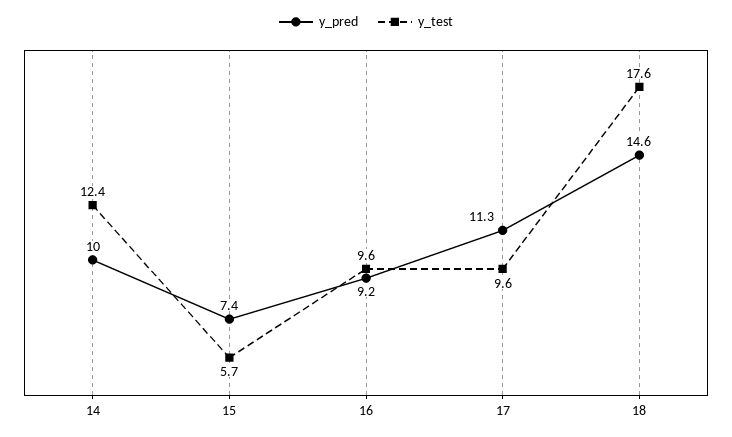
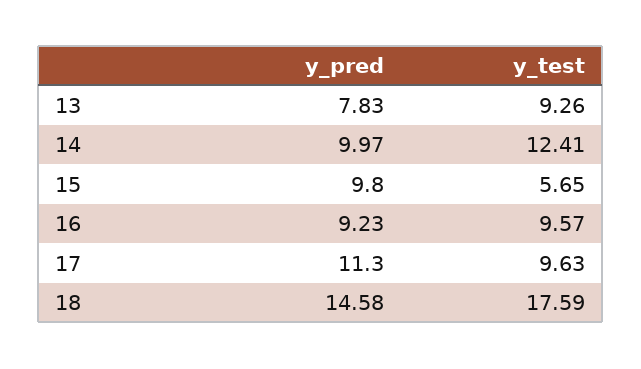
  {
    "y_pred": {
      "14": 9.97,
-     "15": 7.4,
+     "15": 9.8,
      "16": 9.23,
      "17": 11.3,
-     "18": 14.58
+     "18": 14.58,
+     "13": 7.83
    },
    "y_test": {
      "14": 12.41,
      "15": 5.65,
      "16": 9.57,
      "17": 9.63,
-     "18": 17.59
+     "18": 17.59,
+     "13": 9.26
    }
  }

